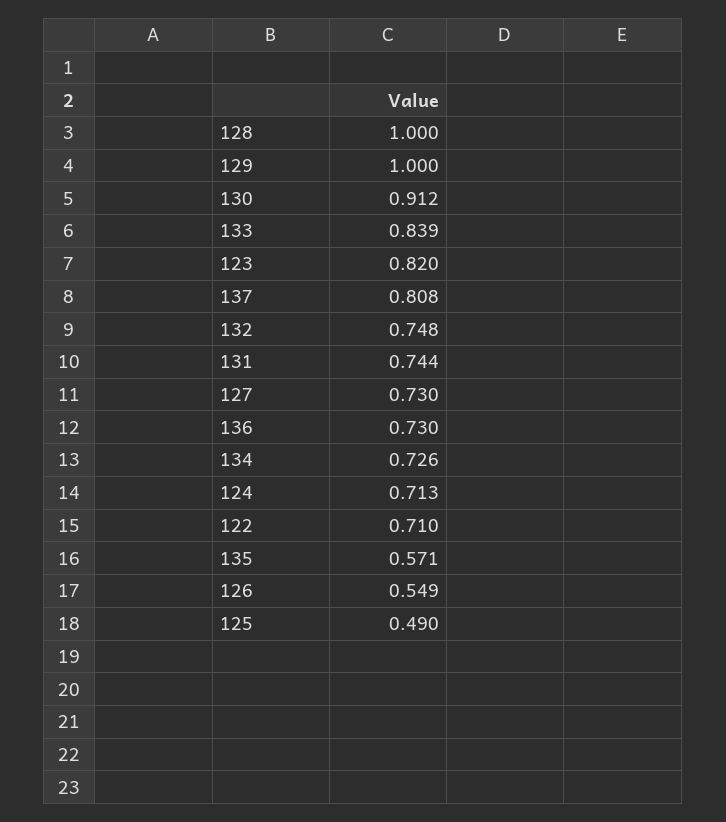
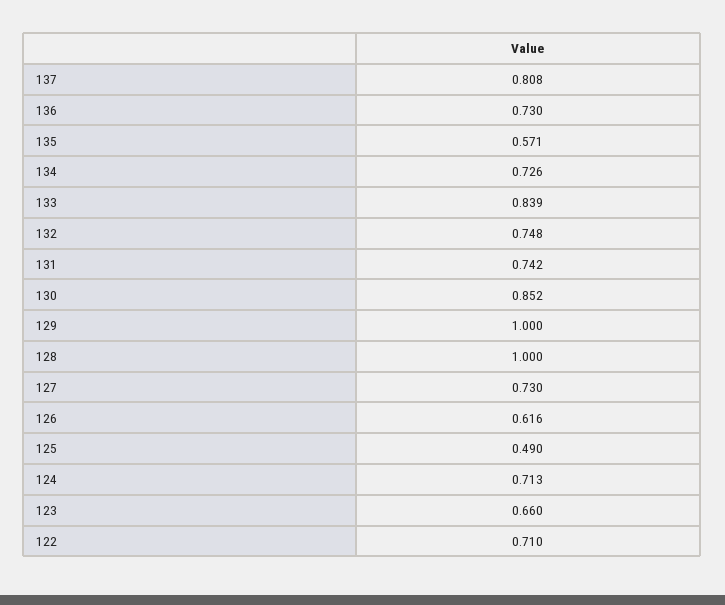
  {
    "128": 1,
    "129": 1,
-   "130": 0.912,
+   "130": 0.852,
    "133": 0.839,
-   "123": 0.82,
+   "123": 0.66,
    "137": 0.808,
    "132": 0.748,
-   "131": 0.744,
+   "131": 0.742,
    "127": 0.73,
    "136": 0.73,
    "134": 0.726,
    "124": 0.713,
    "122": 0.71,
    "135": 0.571,
-   "126": 0.549,
+   "126": 0.616,
    "125": 0.49
  }

